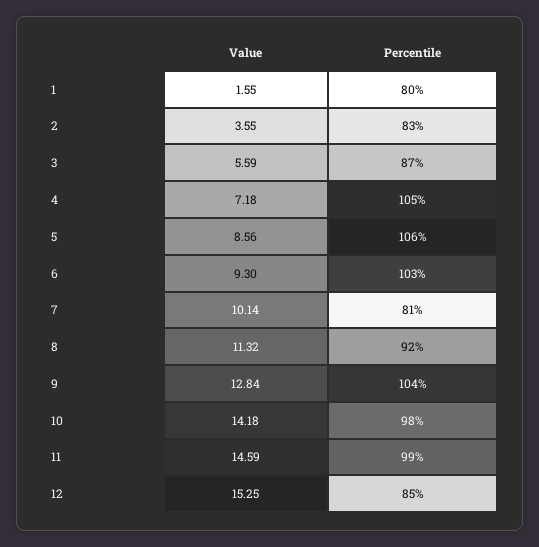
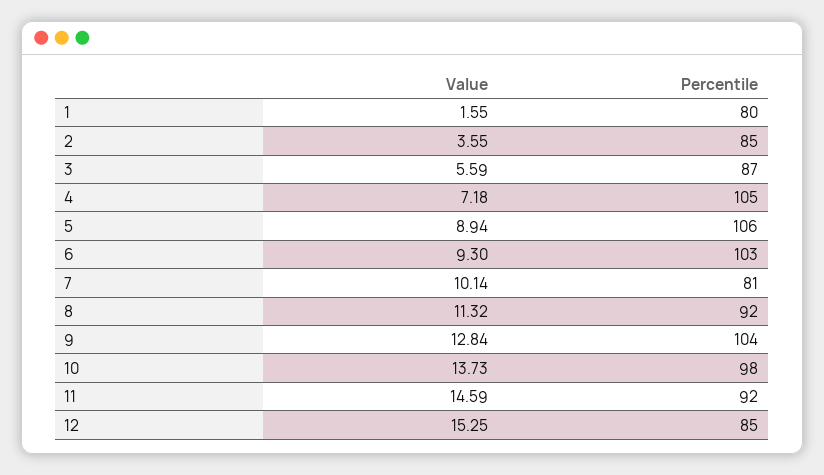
  {
    "Value": {
      "1": 1.55,
      "2": 3.55,
      "3": 5.59,
      "4": 7.18,
-     "5": 8.56,
+     "5": 8.94,
      "6": 9.3,
      "7": 10.14,
      "8": 11.32,
      "9": 12.84,
-     "10": 14.18,
+     "10": 13.73,
      "11": 14.59,
      "12": 15.25
    },
    "Percentile": {
      "1": 80,
-     "2": 83,
+     "2": 85,
      "3": 87,
      "4": 105,
      "5": 106,
      "6": 103,
      "7": 81,
      "8": 92,
      "9": 104,
      "10": 98,
-     "11": 99,
+     "11": 92,
      "12": 85
    }
  }

